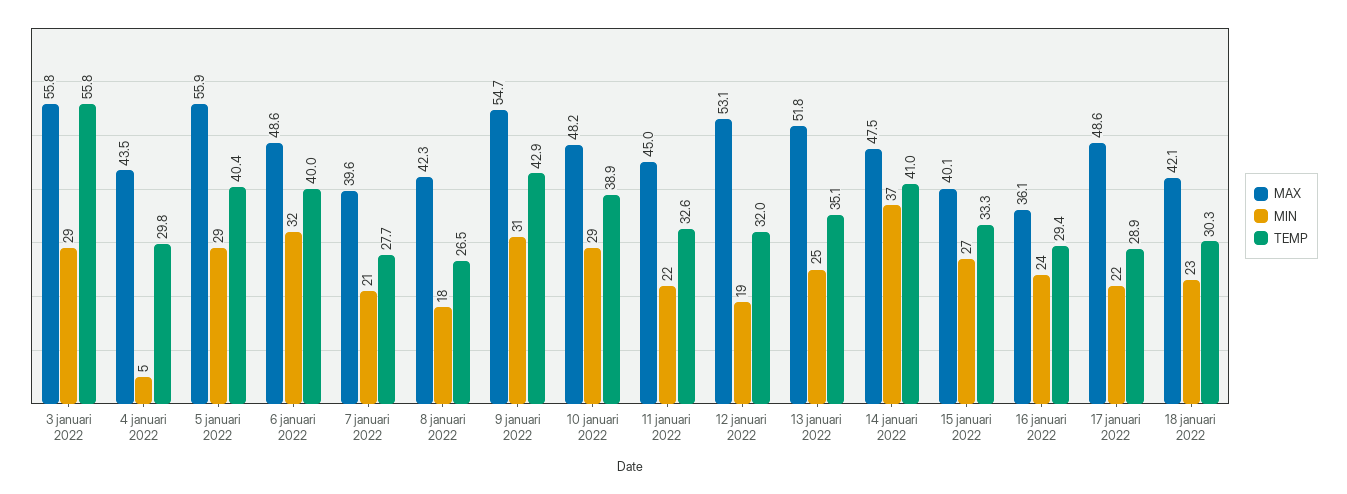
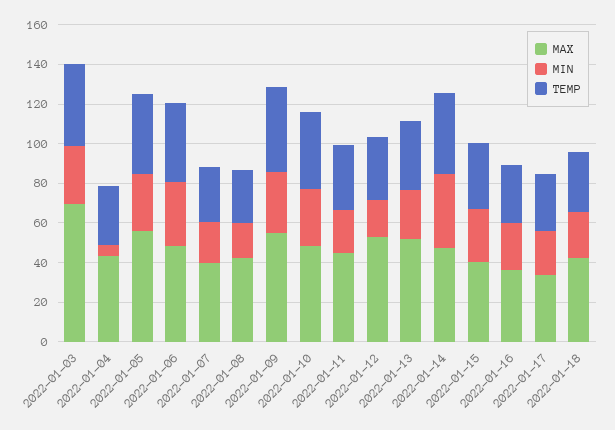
  {
    "MAX": {
-     "3 januari 2022": 55.8,
+     "3 januari 2022": 70,
      "4 januari 2022": 43.5,
      "5 januari 2022": 55.9,
      "6 januari 2022": 48.6,
      "7 januari 2022": 39.6,
      "8 januari 2022": 42.3,
      "9 januari 2022": 54.7,
      "10 januari 2022": 48.2,
      "11 januari 2022": 45,
      "12 januari 2022": 53.1,
      "13 januari 2022": 51.8,
      "14 januari 2022": 47.5,
      "15 januari 2022": 40.1,
      "16 januari 2022": 36.1,
-     "17 januari 2022": 48.6,
+     "17 januari 2022": 35,
      "18 januari 2022": 42.1
    },
    "MIN": {
      "3 januari 2022": 29,
      "4 januari 2022": 5,
      "5 januari 2022": 29,
      "6 januari 2022": 32,
      "7 januari 2022": 21,
      "8 januari 2022": 18,
      "9 januari 2022": 31,
      "10 januari 2022": 29,
      "11 januari 2022": 22,
      "12 januari 2022": 19,
      "13 januari 2022": 25,
      "14 januari 2022": 37,
      "15 januari 2022": 27,
      "16 januari 2022": 24,
      "17 januari 2022": 22,
      "18 januari 2022": 23
    },
    "TEMP": {
-     "3 januari 2022": 55.8,
+     "3 januari 2022": 40,
      "4 januari 2022": 29.8,
      "5 januari 2022": 40.4,
      "6 januari 2022": 40,
      "7 januari 2022": 27.7,
      "8 januari 2022": 26.5,
      "9 januari 2022": 42.9,
      "10 januari 2022": 38.9,
      "11 januari 2022": 32.6,
      "12 januari 2022": 32,
      "13 januari 2022": 35.1,
      "14 januari 2022": 41,
      "15 januari 2022": 33.3,
      "16 januari 2022": 29.4,
      "17 januari 2022": 28.9,
      "18 januari 2022": 30.3
    }
  }

